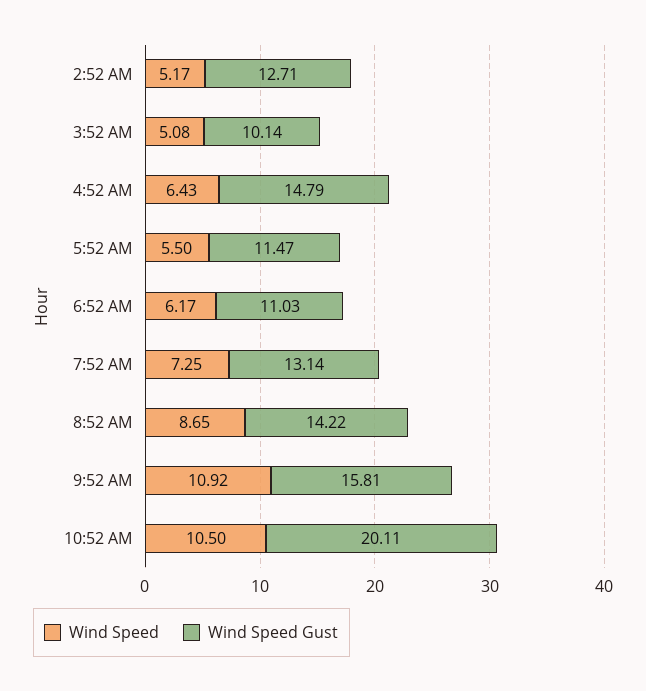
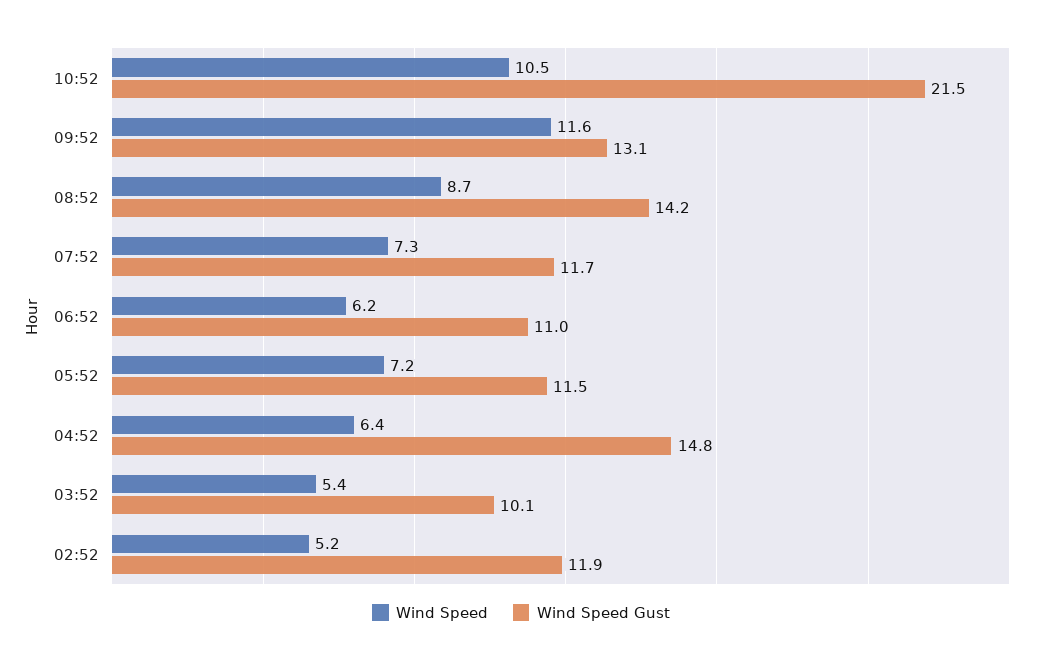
  {
    "Wind Speed": {
      "2:52 AM": 5.17,
-     "3:52 AM": 5.08,
+     "3:52 AM": 5.4,
      "4:52 AM": 6.43,
-     "5:52 AM": 5.5,
+     "5:52 AM": 7.2,
      "6:52 AM": 6.17,
      "7:52 AM": 7.25,
      "8:52 AM": 8.65,
-     "9:52 AM": 10.92,
+     "9:52 AM": 11.6,
      "10:52 AM": 10.5
    },
    "Wind Speed Gust": {
-     "2:52 AM": 12.71,
+     "2:52 AM": 11.9,
      "3:52 AM": 10.14,
      "4:52 AM": 14.79,
      "5:52 AM": 11.47,
      "6:52 AM": 11.03,
-     "7:52 AM": 13.14,
+     "7:52 AM": 11.7,
      "8:52 AM": 14.22,
-     "9:52 AM": 15.81,
+     "9:52 AM": 13.1,
-     "10:52 AM": 20.11
+     "10:52 AM": 21.5
    }
  }

